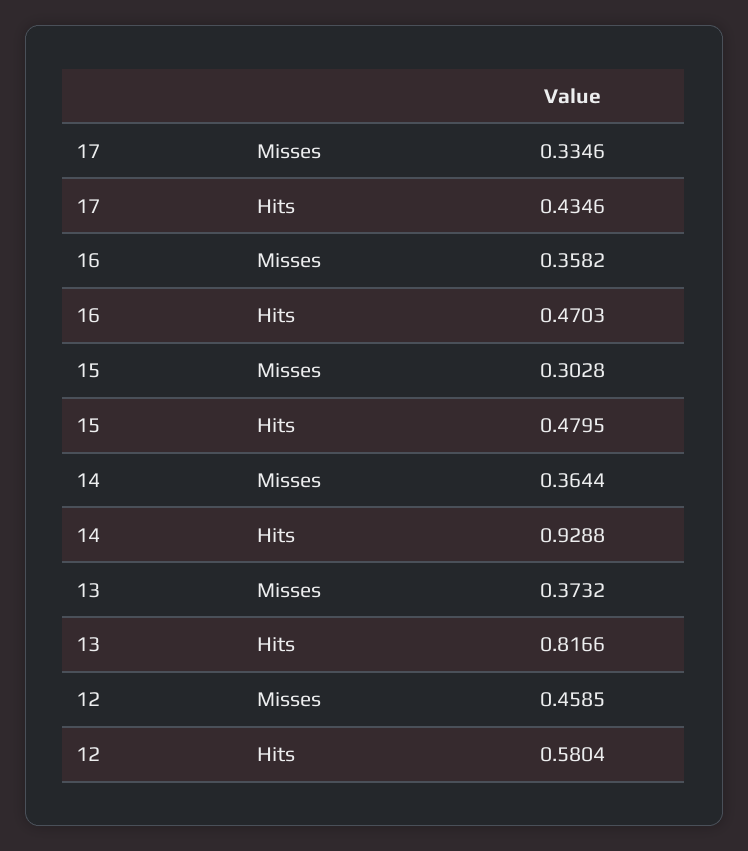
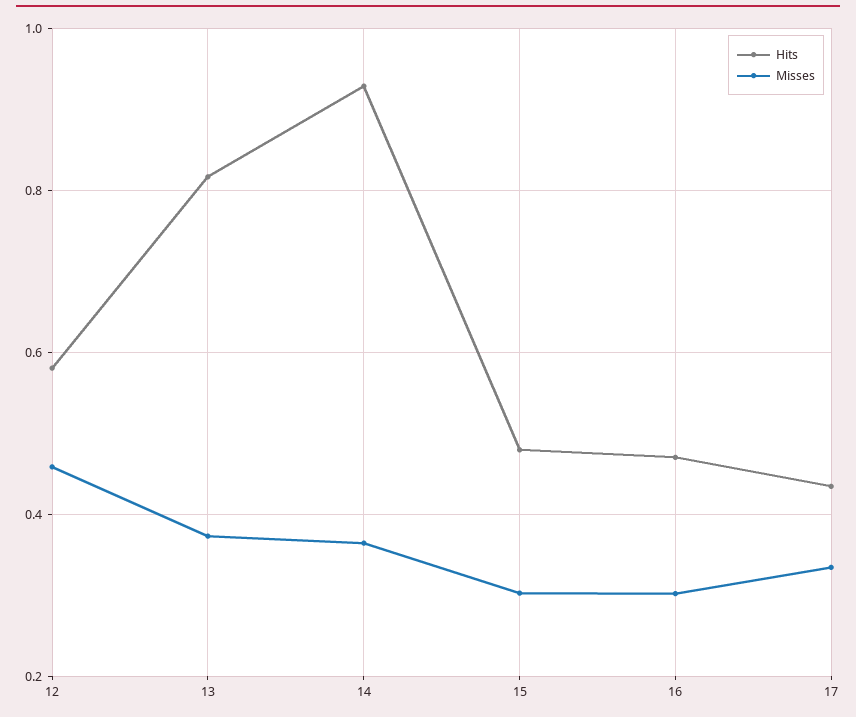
  {
    "Misses": {
      "17": 0.3346,
-     "16": 0.3582,
+     "16": 0.3,
      "15": 0.3028,
      "14": 0.3644,
      "13": 0.3732,
      "12": 0.4585
    },
    "Hits": {
      "17": 0.4346,
      "16": 0.4703,
      "15": 0.4795,
      "14": 0.9288,
      "13": 0.8166,
      "12": 0.5804
    }
  }

